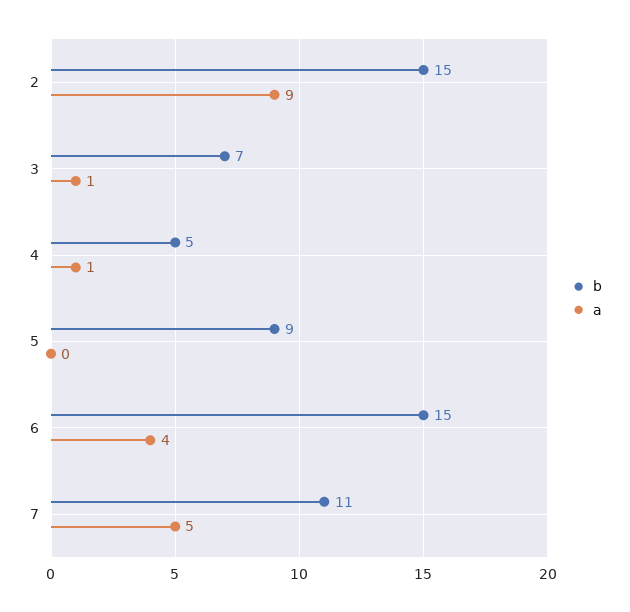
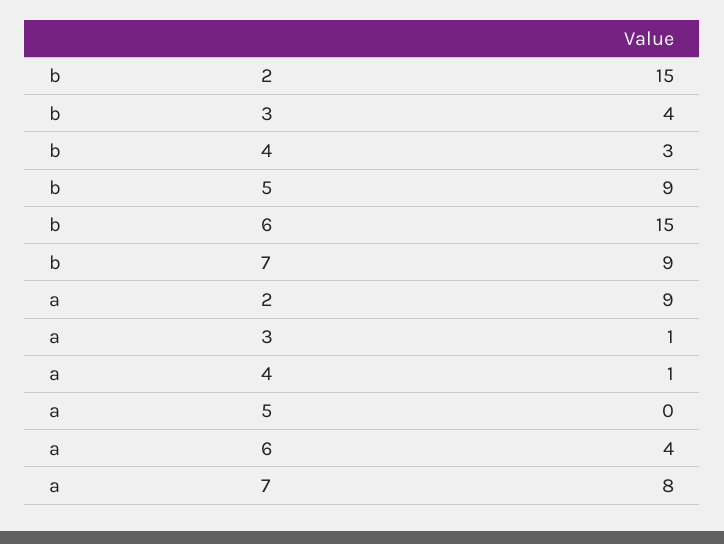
  {
    "b": {
      "2": 15,
-     "3": 7,
+     "3": 4,
-     "4": 5,
+     "4": 3,
      "5": 9,
      "6": 15,
-     "7": 11
+     "7": 9
    },
    "a": {
      "2": 9,
      "3": 1,
      "4": 1,
      "5": 0,
      "6": 4,
-     "7": 5
+     "7": 8
    }
  }

